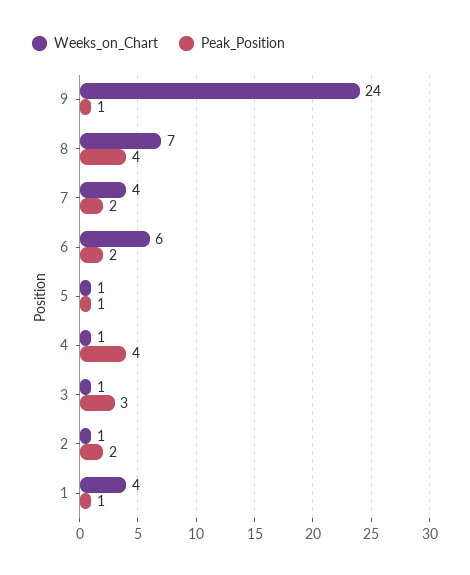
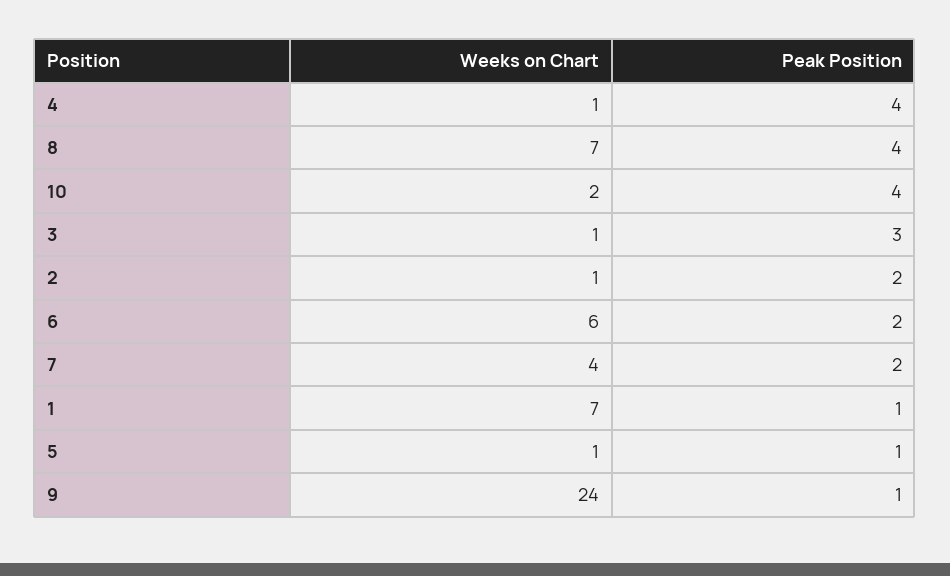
  {
    "Weeks_on_Chart": {
      "9": 24,
      "8": 7,
      "7": 4,
      "6": 6,
      "5": 1,
      "4": 1,
      "3": 1,
      "2": 1,
-     "1": 4
+     "1": 7,
+     "10": 2
    },
    "Peak_Position": {
      "9": 1,
      "8": 4,
      "7": 2,
      "6": 2,
      "5": 1,
      "4": 4,
      "3": 3,
      "2": 2,
-     "1": 1
+     "1": 1,
+     "10": 4
    }
  }

